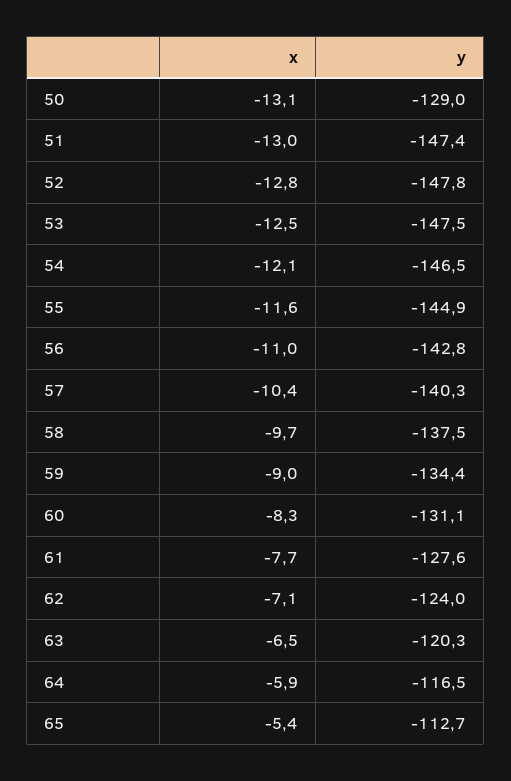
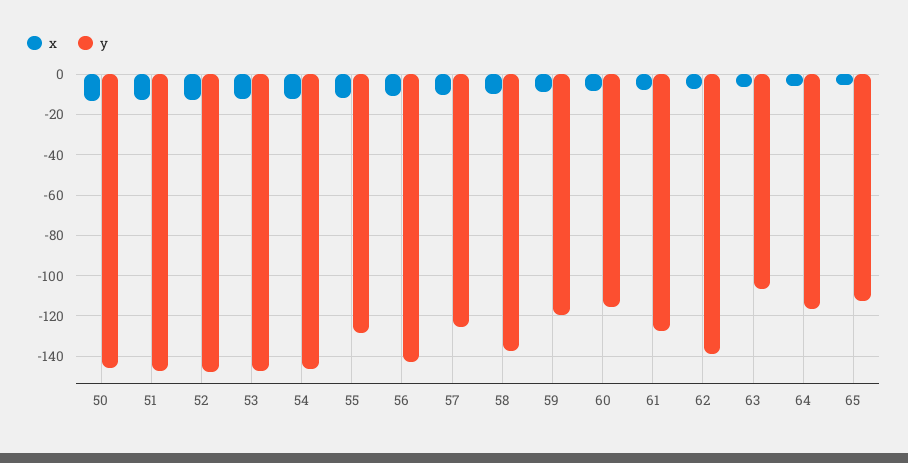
  {
    "x": {
      "50": -13.1,
      "51": -13,
      "52": -12.8,
      "53": -12.5,
      "54": -12.1,
      "55": -11.6,
      "56": -11,
      "57": -10.4,
      "58": -9.7,
      "59": -9,
      "60": -8.3,
      "61": -7.7,
      "62": -7.1,
      "63": -6.5,
      "64": -5.9,
      "65": -5.4
    },
    "y": {
-     "50": -129,
+     "50": -145,
      "51": -147.4,
      "52": -147.8,
      "53": -147.5,
      "54": -146.5,
-     "55": -144.9,
+     "55": -130,
      "56": -142.8,
-     "57": -140.3,
+     "57": -125,
      "58": -137.5,
-     "59": -134.4,
+     "59": -120,
-     "60": -131.1,
+     "60": -115,
      "61": -127.6,
-     "62": -124,
+     "62": -140,
-     "63": -120.3,
+     "63": -105,
      "64": -116.5,
      "65": -112.7
    }
  }

